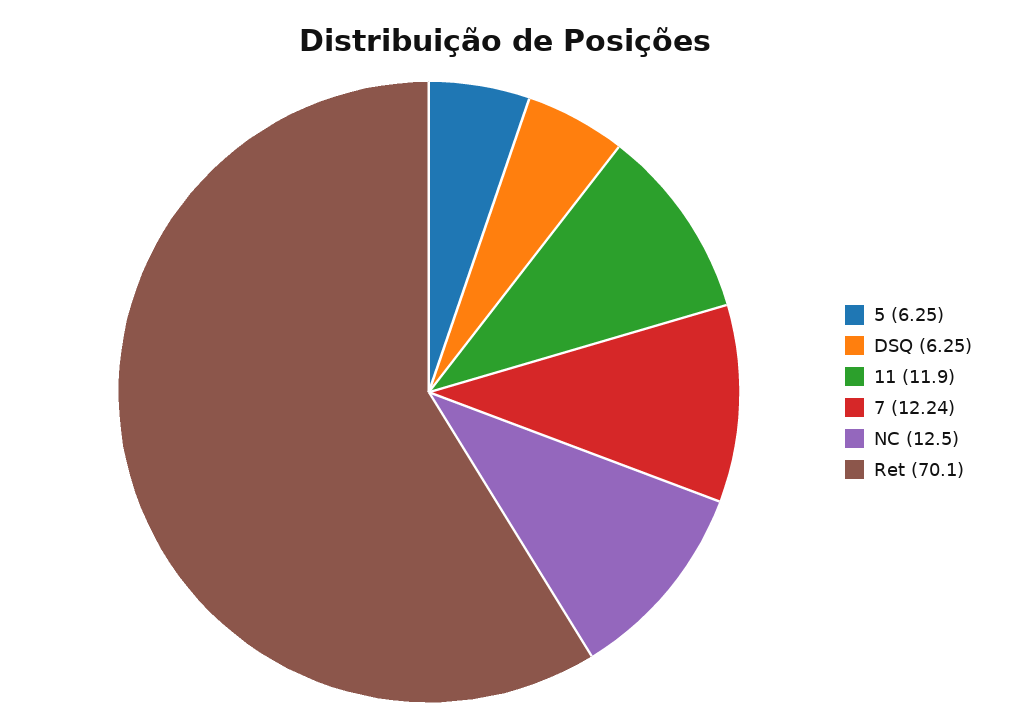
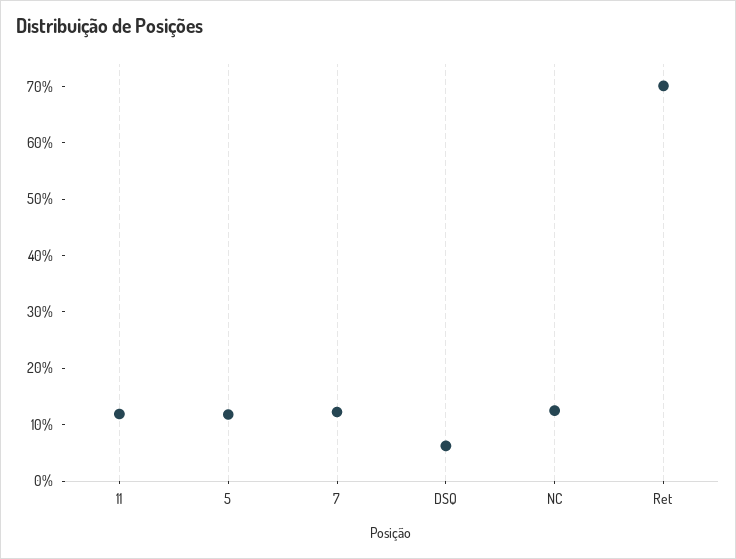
  {
-   "5": 6.25,
+   "5": 12,
    "DSQ": 6.25,
    "11": 11.9,
    "7": 12.24,
    "NC": 12.5,
    "Ret": 70.1
  }

